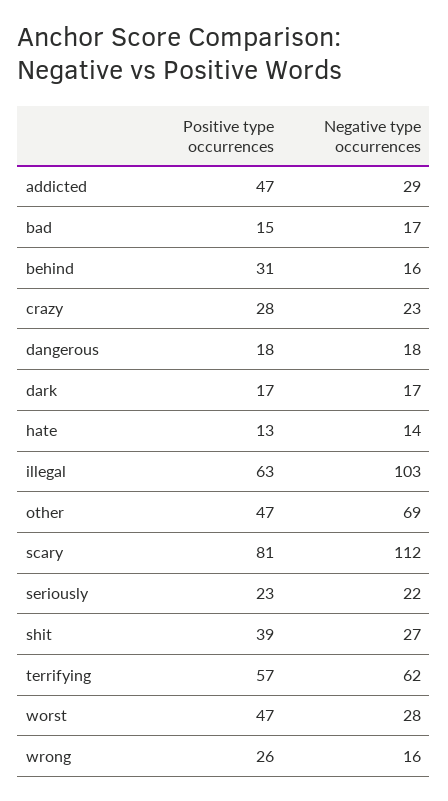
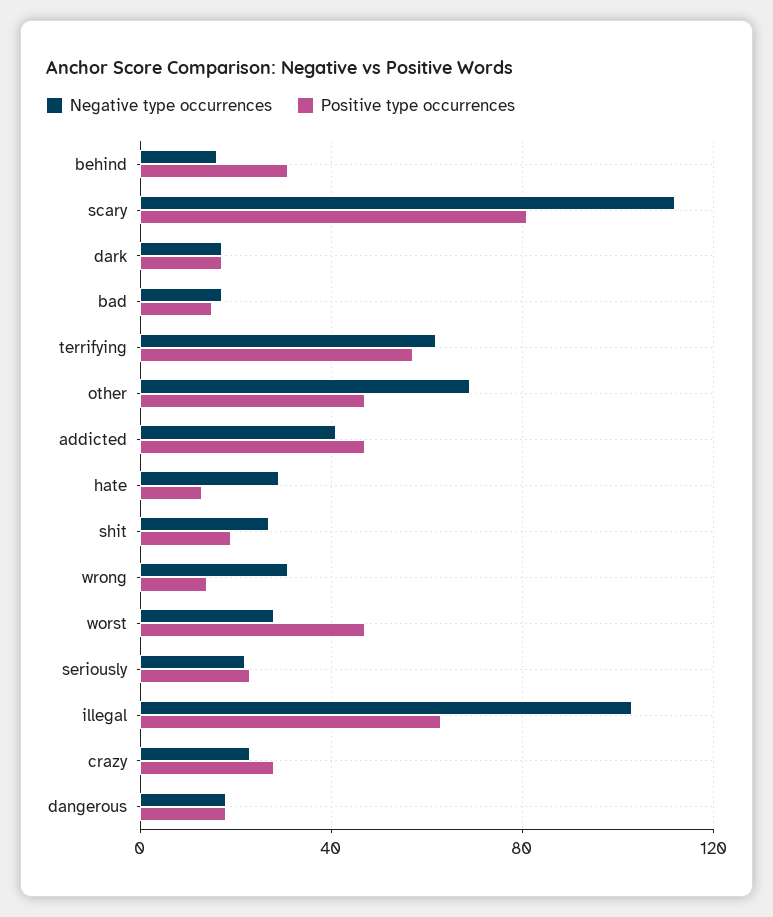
  {
    "Positive type occurrences": {
      "addicted": 47,
      "bad": 15,
      "behind": 31,
      "crazy": 28,
      "dangerous": 18,
      "dark": 17,
      "hate": 13,
      "illegal": 63,
      "other": 47,
      "scary": 81,
      "seriously": 23,
-     "shit": 39,
+     "shit": 20,
      "terrifying": 57,
      "worst": 47,
-     "wrong": 26
+     "wrong": 15
    },
    "Negative type occurrences": {
-     "addicted": 29,
+     "addicted": 40,
      "bad": 17,
      "behind": 16,
      "crazy": 23,
      "dangerous": 18,
      "dark": 17,
-     "hate": 14,
+     "hate": 30,
      "illegal": 103,
      "other": 69,
      "scary": 112,
      "seriously": 22,
      "shit": 27,
      "terrifying": 62,
      "worst": 28,
-     "wrong": 16
+     "wrong": 30
    }
  }

